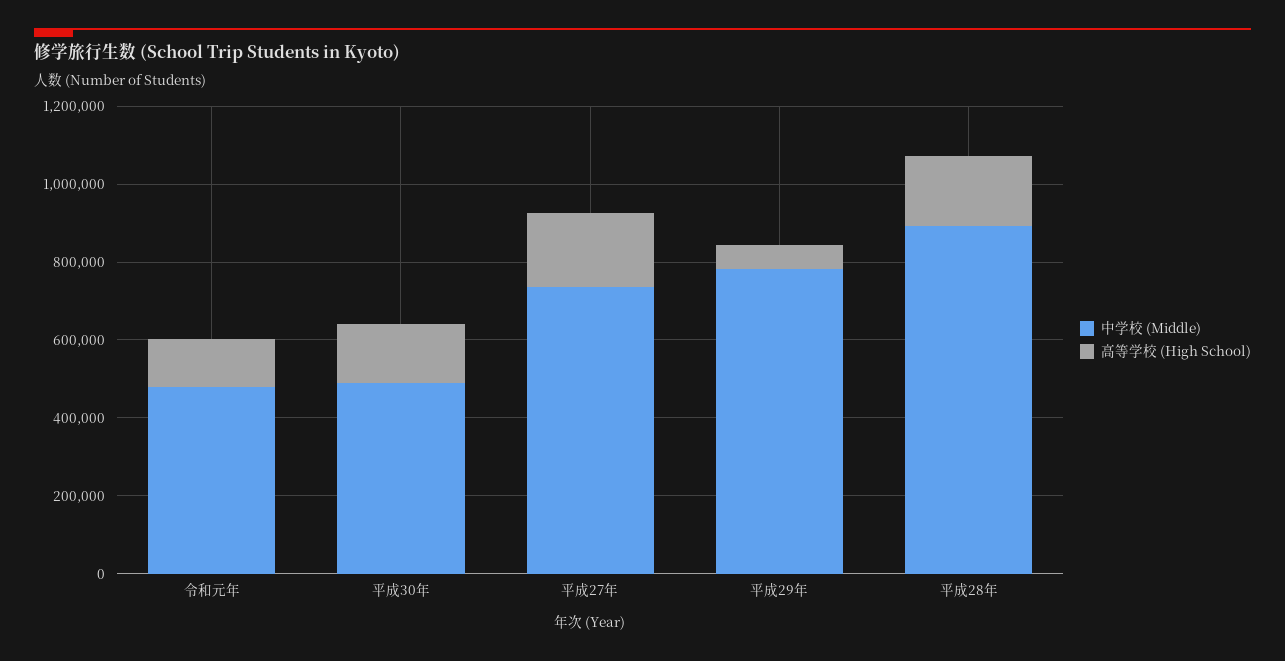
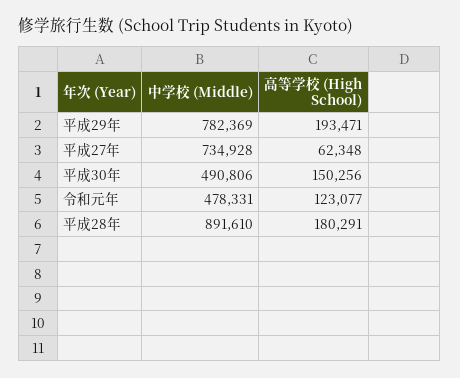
  {
    "中学校 (Middle)": {
      "令和元年": 478331,
      "平成30年": 490806,
      "平成27年": 734928,
      "平成29年": 782369,
      "平成28年": 891610
    },
    "高等学校 (High School)": {
      "令和元年": 123077,
      "平成30年": 150256,
-     "平成27年": 200000,
+     "平成27年": 62348,
-     "平成29年": 50000,
+     "平成29年": 193471,
      "平成28年": 180291
    }
  }

